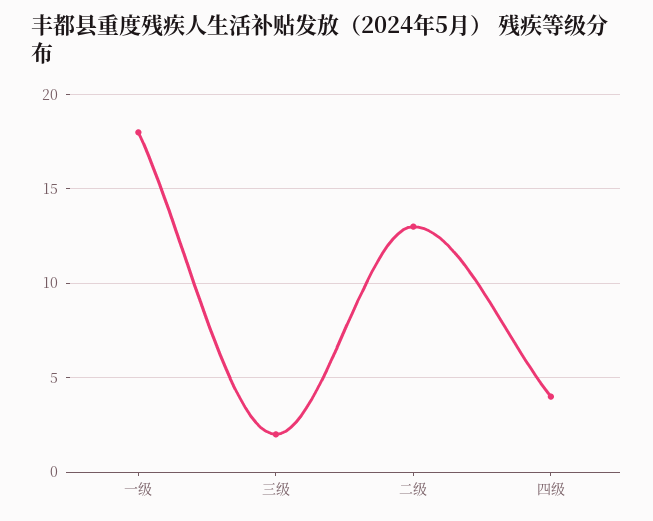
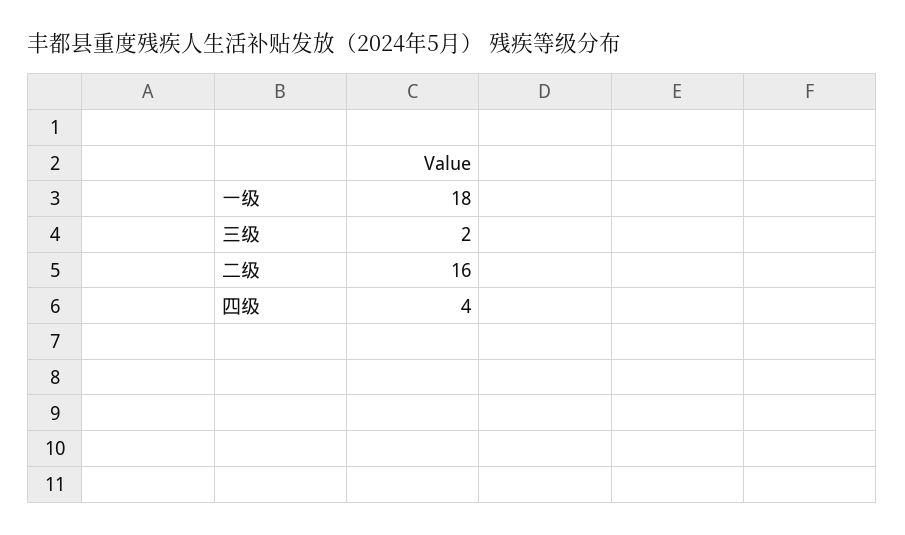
  {
    "一级": 18,
    "三级": 2,
-   "二级": 13,
+   "二级": 16,
    "四级": 4
  }

